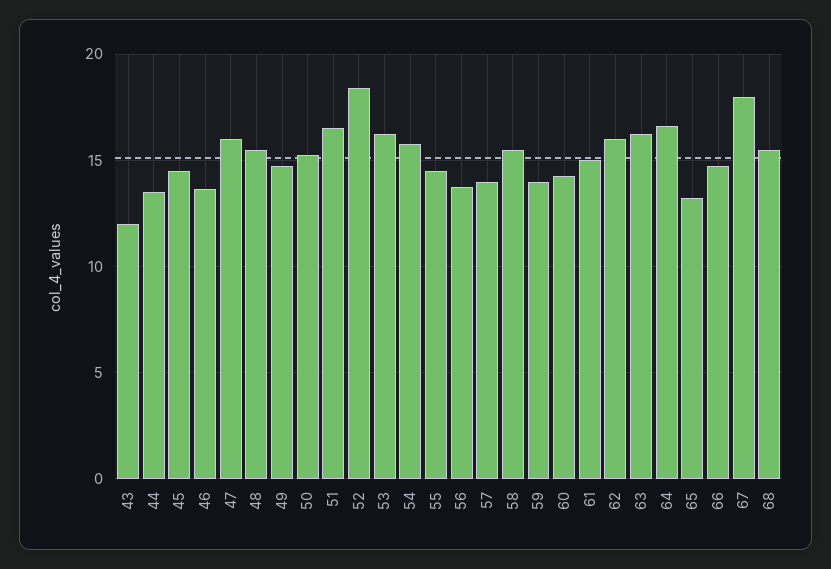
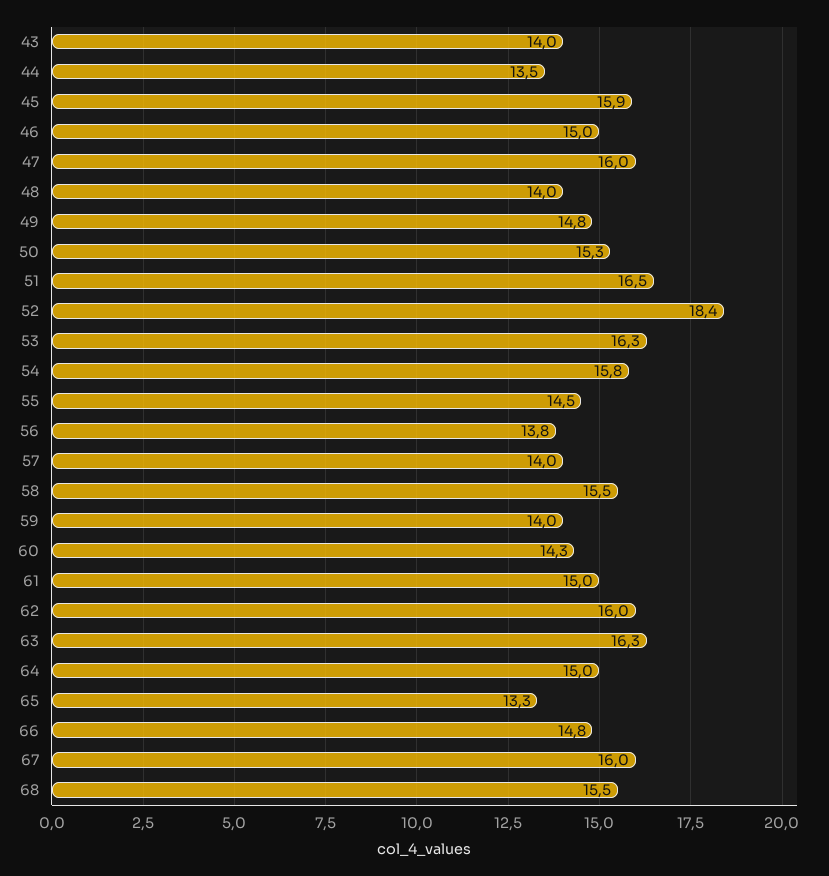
  {
-   "43": 12,
+   "43": 14,
    "44": 13.5,
-   "45": 14.5,
+   "45": 15.9,
-   "46": 13.5,
+   "46": 15,
    "47": 16,
-   "48": 15.5,
+   "48": 14,
    "49": 14.8,
    "50": 15.3,
    "51": 16.5,
    "52": 18.4,
    "53": 16.3,
    "54": 15.8,
    "55": 14.5,
    "56": 13.8,
    "57": 14,
    "58": 15.5,
    "59": 14,
    "60": 14.3,
    "61": 15,
    "62": 16,
    "63": 16.3,
-   "64": 16.5,
+   "64": 15,
    "65": 13.3,
    "66": 14.8,
-   "67": 18,
+   "67": 16,
    "68": 15.5
  }

